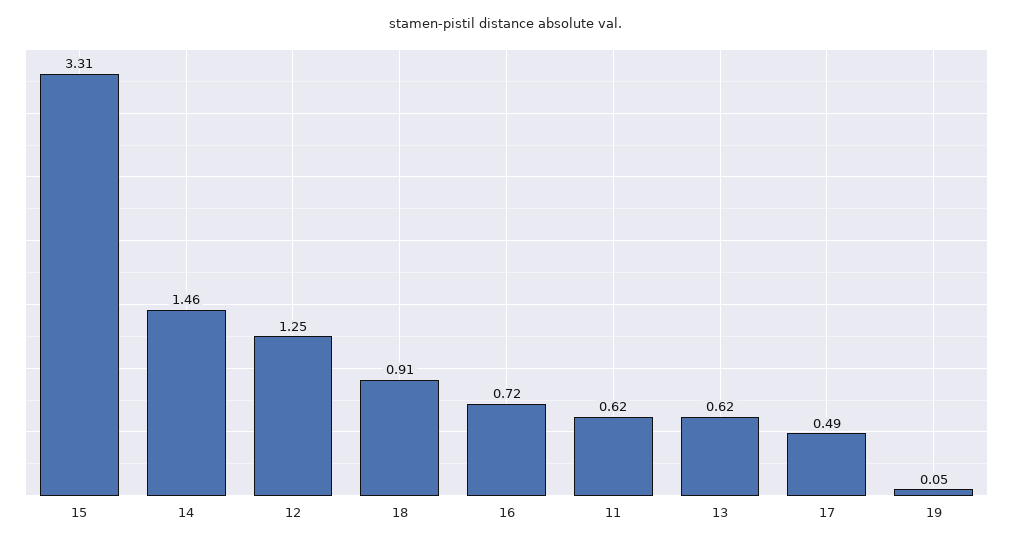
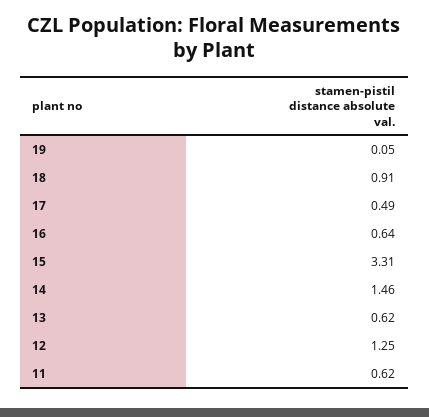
  {
    "15": 3.31,
    "14": 1.46,
    "12": 1.25,
    "18": 0.91,
-   "16": 0.72,
+   "16": 0.64,
    "11": 0.62,
    "13": 0.62,
    "17": 0.49,
    "19": 0.05
  }

